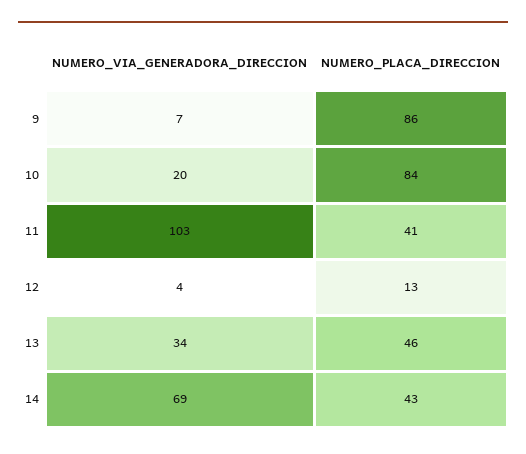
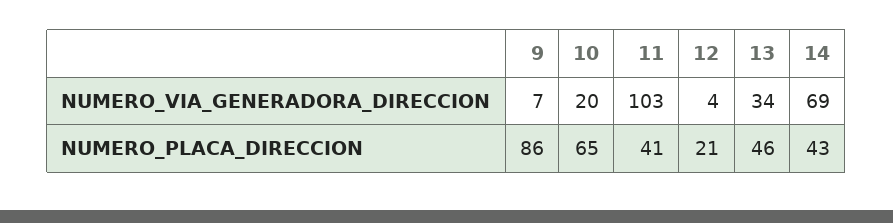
  {
    "NUMERO_VIA_GENERADORA_DIRECCION": {
      "9": 7,
      "10": 20,
      "11": 103,
      "12": 4,
      "13": 34,
      "14": 69
    },
    "NUMERO_PLACA_DIRECCION": {
      "9": 86,
-     "10": 84,
+     "10": 65,
      "11": 41,
-     "12": 13,
+     "12": 21,
      "13": 46,
      "14": 43
    }
  }

